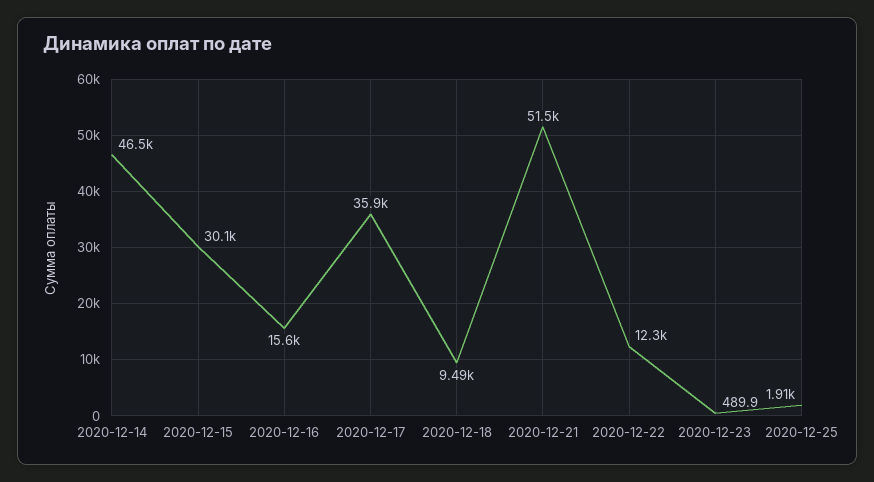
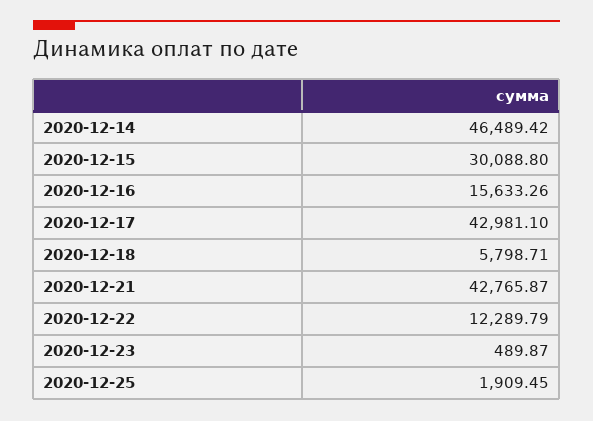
  {
    "2020-12-14": 46489.42,
    "2020-12-15": 30088.8,
    "2020-12-16": 15633.26,
-   "2020-12-17": 35900,
+   "2020-12-17": 42981.1,
-   "2020-12-18": 9490,
+   "2020-12-18": 5798.71,
-   "2020-12-21": 51500,
+   "2020-12-21": 42765.87,
    "2020-12-22": 12289.79,
    "2020-12-23": 489.87,
    "2020-12-25": 1909.45
  }

